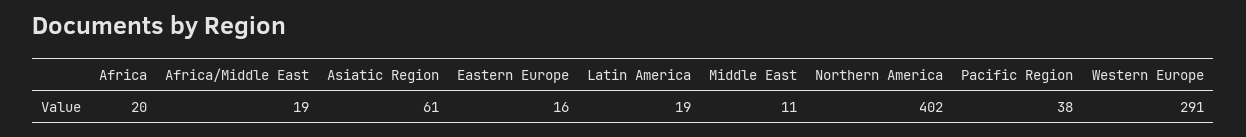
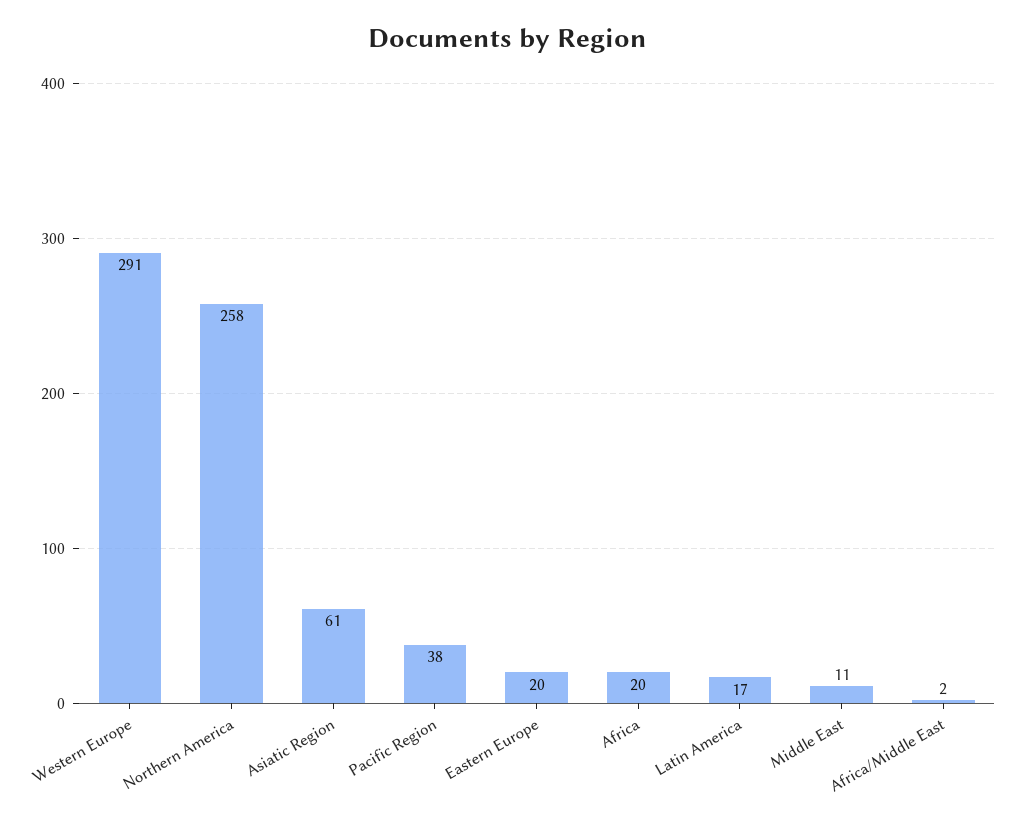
  {
    "Africa": 20,
-   "Africa/Middle East": 19,
+   "Africa/Middle East": 2,
    "Asiatic Region": 61,
-   "Eastern Europe": 16,
+   "Eastern Europe": 20,
-   "Latin America": 19,
+   "Latin America": 17,
    "Middle East": 11,
-   "Northern America": 402,
+   "Northern America": 258,
    "Pacific Region": 38,
    "Western Europe": 291
  }

